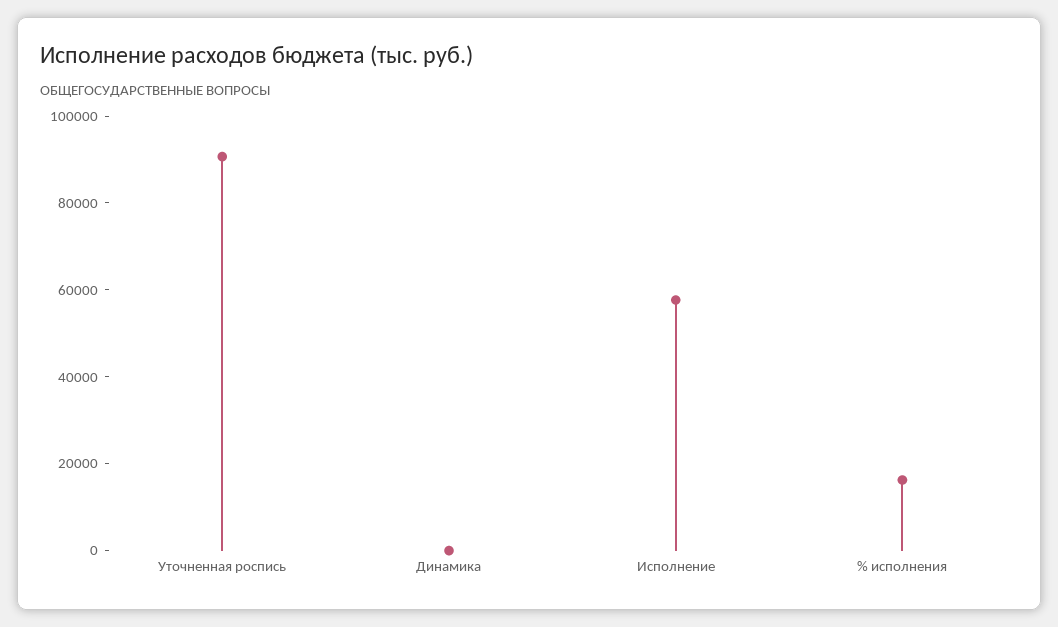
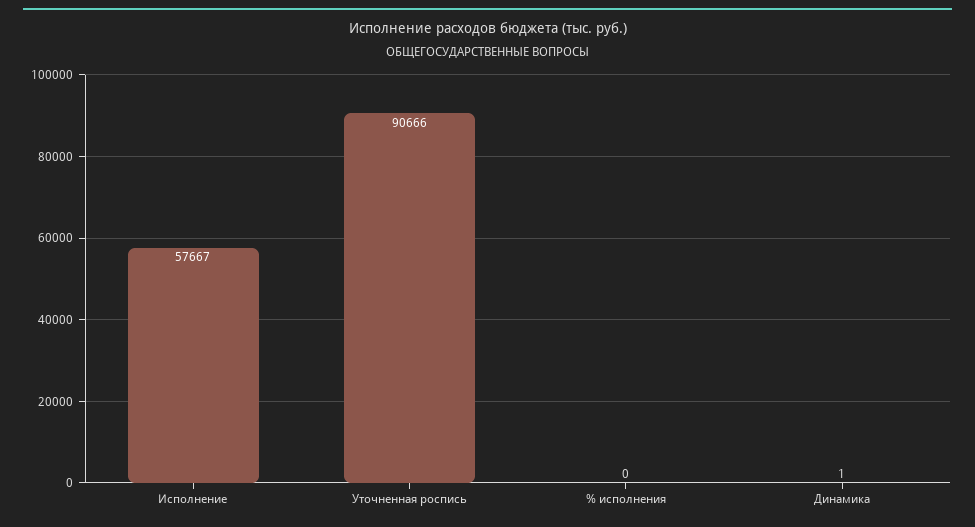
  {
    "Уточненная роспись": 90666,
    "Динамика": 1,
    "Исполнение": 57667,
-   "% исполнения": 15000
+   "% исполнения": 0
  }

